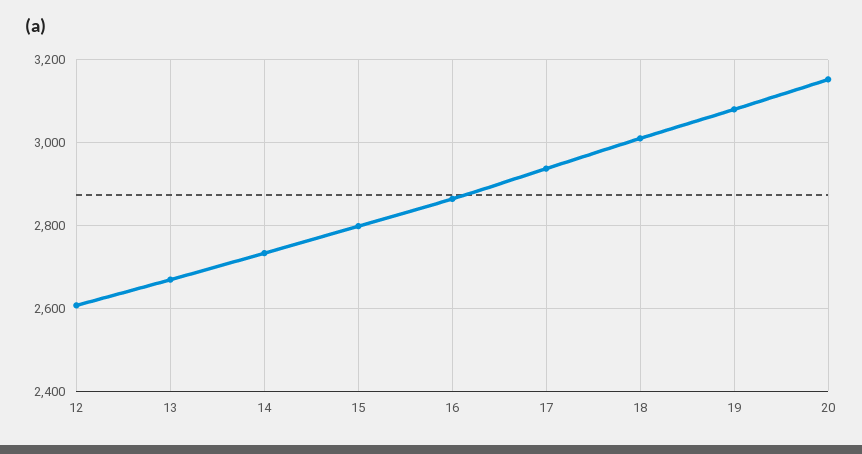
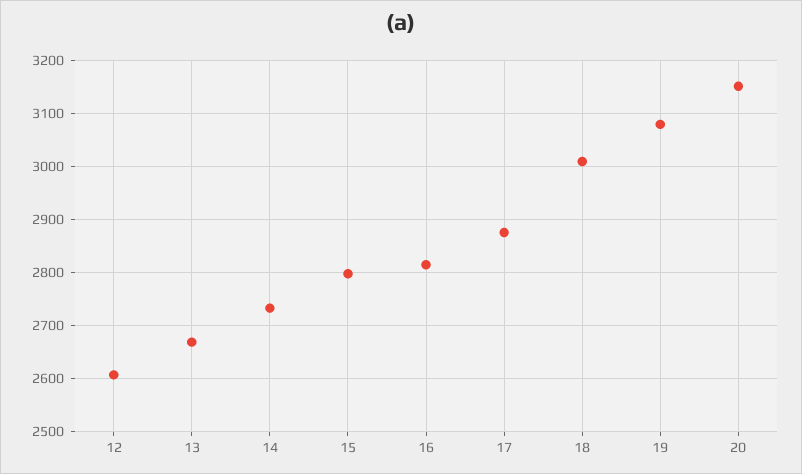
  {
    "12": 2600,
    "13": 2660,
    "14": 2740,
    "15": 2800,
-   "16": 2860,
+   "16": 2820,
-   "17": 2940,
+   "17": 2880,
    "18": 3020,
    "19": 3080,
    "20": 3160
  }

